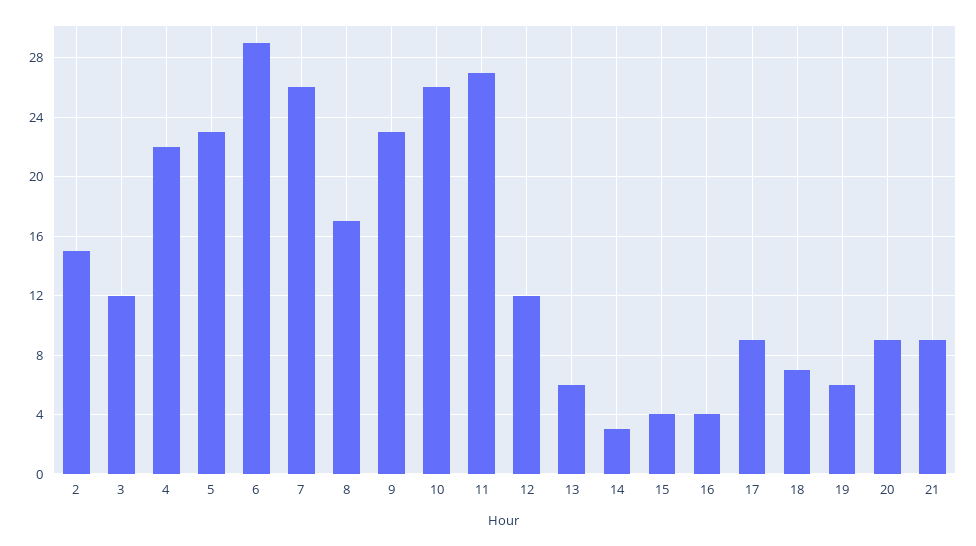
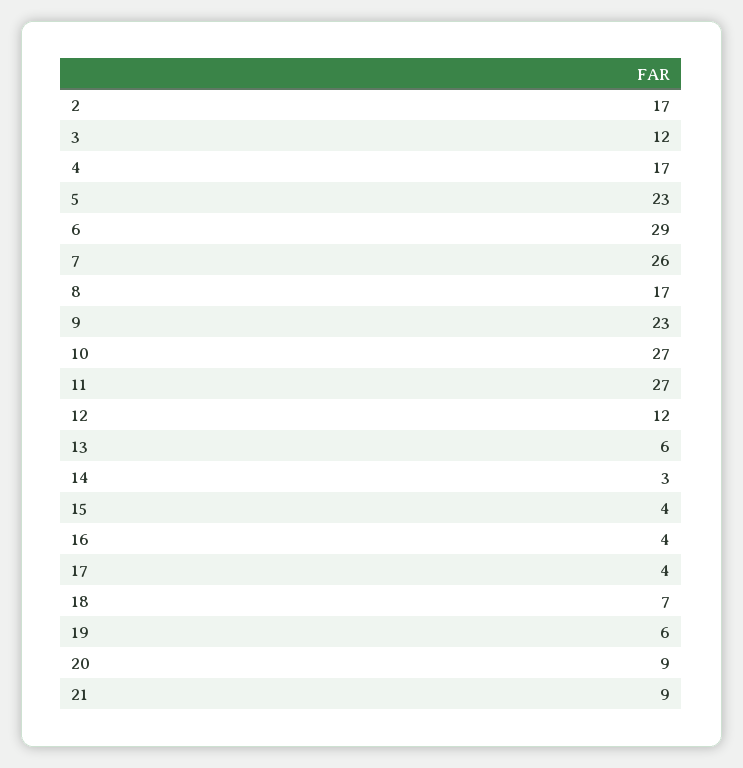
  {
-   "2": 15,
+   "2": 17,
    "3": 12,
-   "4": 22,
+   "4": 17,
    "5": 23,
    "6": 29,
    "7": 26,
    "8": 17,
    "9": 23,
-   "10": 26,
+   "10": 27,
    "11": 27,
    "12": 12,
    "13": 6,
    "14": 3,
    "15": 4,
    "16": 4,
-   "17": 9,
+   "17": 4,
    "18": 7,
    "19": 6,
    "20": 9,
    "21": 9
  }

